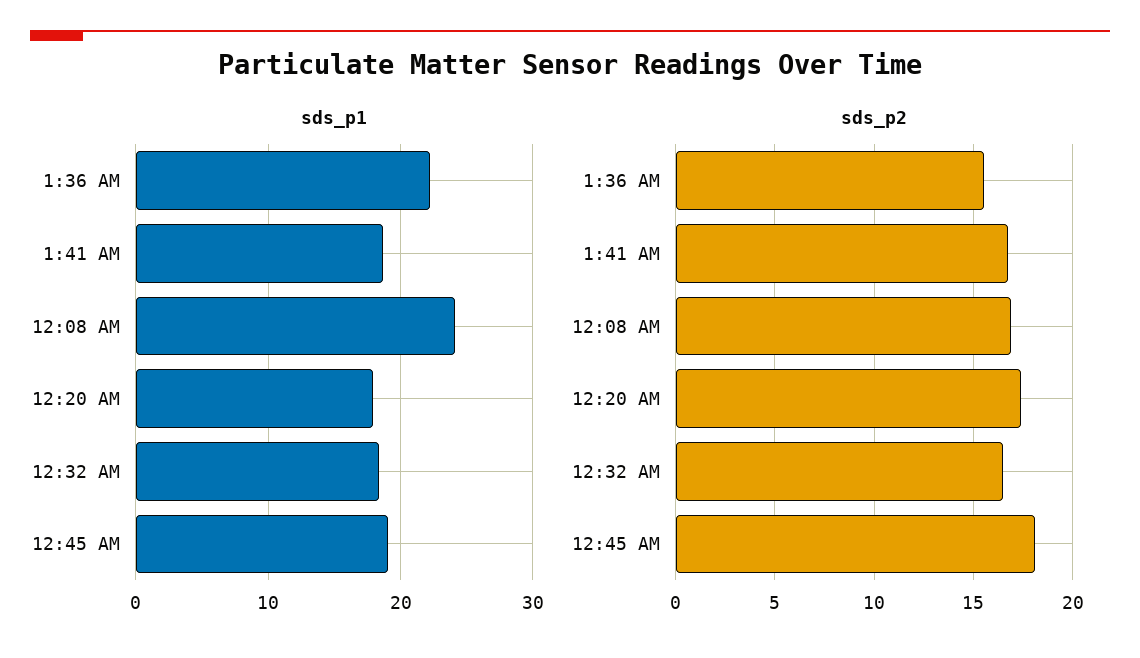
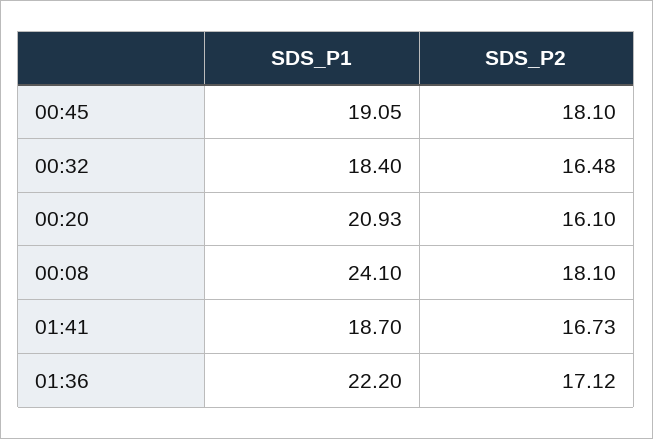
  {
    "sds_p1": {
      "1:36 AM": 22.2,
      "1:41 AM": 18.7,
      "12:08 AM": 24.1,
-     "12:20 AM": 18,
+     "12:20 AM": 20.93,
      "12:32 AM": 18.4,
      "12:45 AM": 19.05
    },
    "sds_p2": {
-     "1:36 AM": 15.5,
+     "1:36 AM": 17.12,
      "1:41 AM": 16.73,
-     "12:08 AM": 17,
+     "12:08 AM": 18.1,
-     "12:20 AM": 17.5,
+     "12:20 AM": 16.1,
      "12:32 AM": 16.48,
      "12:45 AM": 18.1
    }
  }

